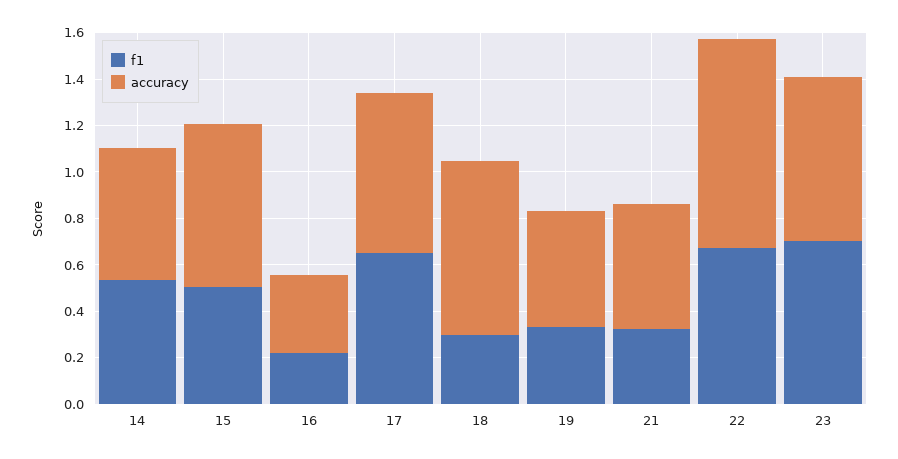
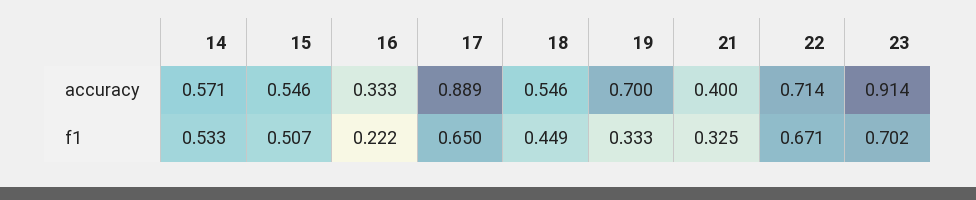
  {
    "f1": {
      "14": 0.533,
      "15": 0.507,
      "16": 0.222,
      "17": 0.65,
-     "18": 0.3,
+     "18": 0.449,
      "19": 0.333,
      "21": 0.325,
      "22": 0.671,
      "23": 0.702
    },
    "accuracy": {
      "14": 0.571,
-     "15": 0.7,
+     "15": 0.546,
      "16": 0.333,
-     "17": 0.7,
+     "17": 0.889,
-     "18": 0.75,
+     "18": 0.546,
-     "19": 0.5,
+     "19": 0.7,
-     "21": 0.55,
+     "21": 0.4,
-     "22": 0.9,
+     "22": 0.714,
-     "23": 0.7
+     "23": 0.914
    }
  }

